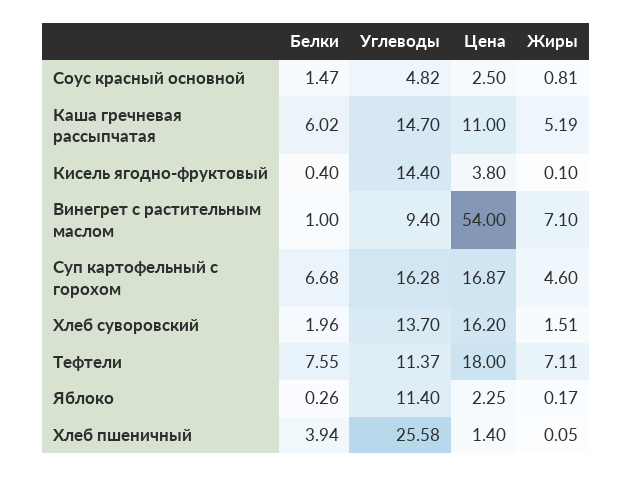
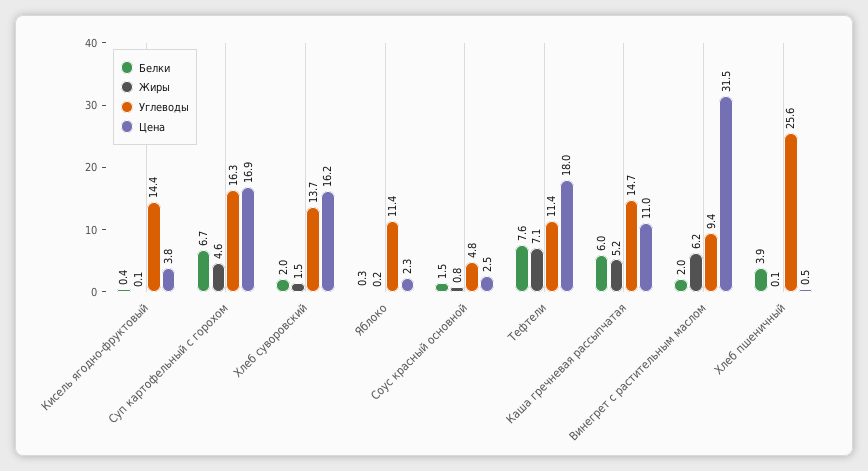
  {
    "Белки": {
      "Соус красный основной": 1.47,
      "Каша гречневая рассыпчатая": 6.02,
      "Кисель ягодно-фруктовый": 0.4,
-     "Винегрет с растительным маслом": 1,
+     "Винегрет с растительным маслом": 2,
      "Суп картофельный с горохом": 6.68,
      "Хлеб суворовский": 1.96,
      "Тефтели": 7.55,
      "Яблоко": 0.26,
      "Хлеб пшеничный": 3.94
    },
    "Углеводы": {
      "Соус красный основной": 4.82,
      "Каша гречневая рассыпчатая": 14.7,
      "Кисель ягодно-фруктовый": 14.4,
      "Винегрет с растительным маслом": 9.4,
      "Суп картофельный с горохом": 16.28,
      "Хлеб суворовский": 13.7,
      "Тефтели": 11.37,
      "Яблоко": 11.4,
      "Хлеб пшеничный": 25.58
    },
    "Цена": {
      "Соус красный основной": 2.5,
      "Каша гречневая рассыпчатая": 11,
      "Кисель ягодно-фруктовый": 3.8,
-     "Винегрет с растительным маслом": 54,
+     "Винегрет с растительным маслом": 31.5,
      "Суп картофельный с горохом": 16.87,
      "Хлеб суворовский": 16.2,
      "Тефтели": 18,
      "Яблоко": 2.25,
-     "Хлеб пшеничный": 1.4
+     "Хлеб пшеничный": 0.5
    },
    "Жиры": {
      "Соус красный основной": 0.81,
      "Каша гречневая рассыпчатая": 5.19,
      "Кисель ягодно-фруктовый": 0.1,
-     "Винегрет с растительным маслом": 7.1,
+     "Винегрет с растительным маслом": 6.2,
      "Суп картофельный с горохом": 4.6,
      "Хлеб суворовский": 1.51,
      "Тефтели": 7.11,
      "Яблоко": 0.17,
      "Хлеб пшеничный": 0.05
    }
  }

